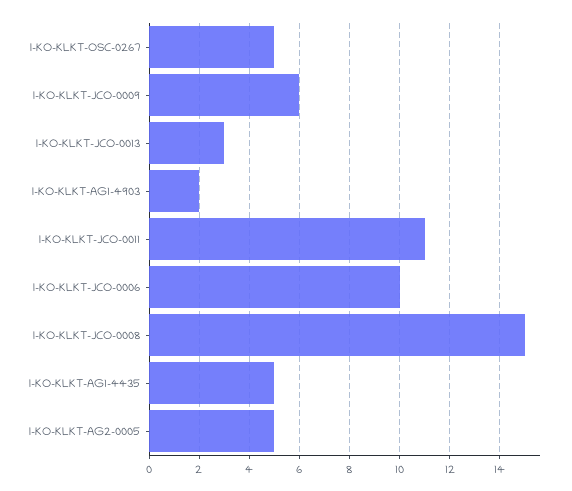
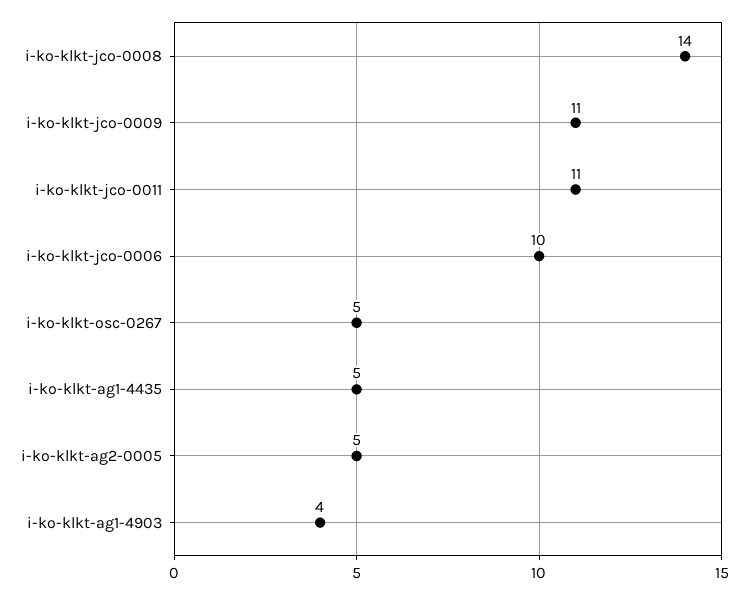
  {
    "I-KO-KLKT-OSC-0267": 5,
-   "I-KO-KLKT-JCO-0009": 6,
+   "I-KO-KLKT-JCO-0009": 11,
-   "I-KO-KLKT-JCO-0013": 3,
-   "I-KO-KLKT-AG1-4903": 2,
+   "I-KO-KLKT-AG1-4903": 4,
    "I-KO-KLKT-JCO-0011": 11,
    "I-KO-KLKT-JCO-0006": 10,
-   "I-KO-KLKT-JCO-0008": 15,
+   "I-KO-KLKT-JCO-0008": 14,
    "I-KO-KLKT-AG1-4435": 5,
    "I-KO-KLKT-AG2-0005": 5
  }

